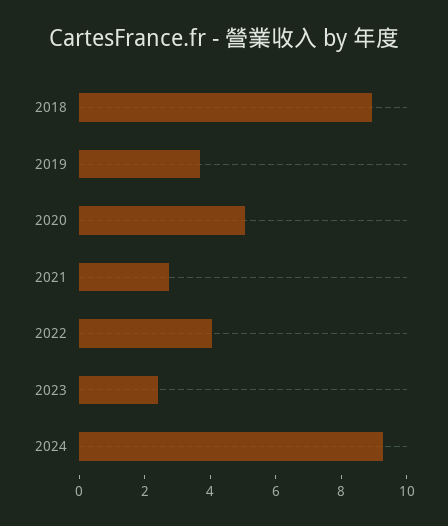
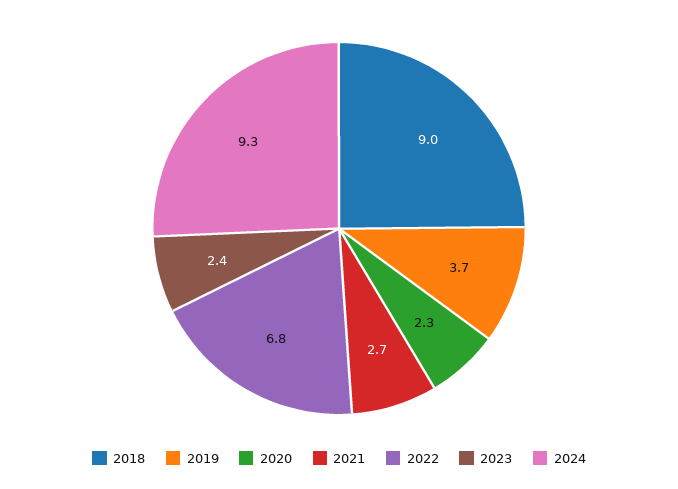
  {
    "2018": 9,
    "2019": 3.7,
-   "2020": 5,
+   "2020": 2.3,
    "2021": 2.7,
-   "2022": 4,
+   "2022": 6.8,
    "2023": 2.4,
    "2024": 9.3
  }

